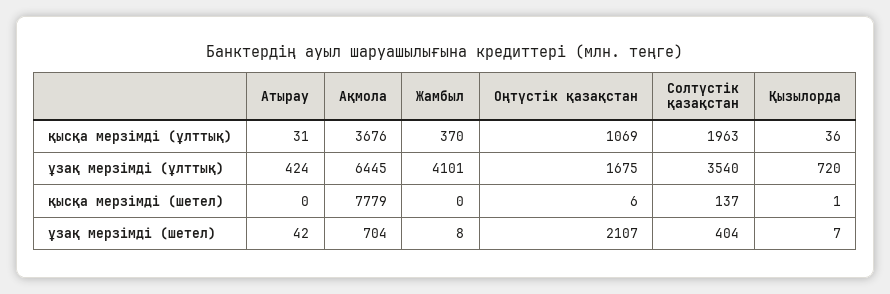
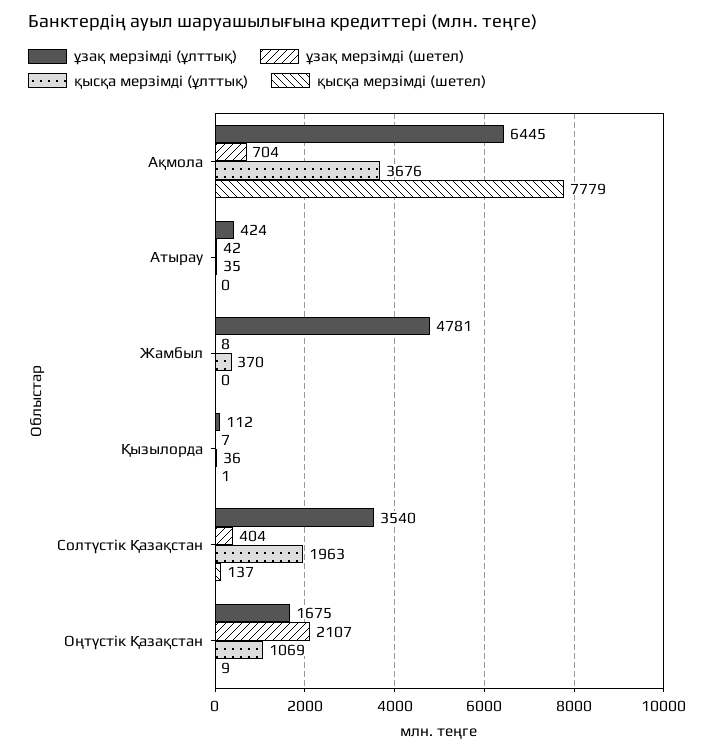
  {
    "қысқа мерзімді (ұлттық)": {
-     "Атырау": 31,
+     "Атырау": 35,
      "Ақмола": 3676,
      "Жамбыл": 370,
      "Оңтүстік қазақстан": 1069,
      "Солтүстік қазақстан": 1963,
      "Қызылорда": 36
    },
    "ұзақ мерзімді (ұлттық)": {
      "Атырау": 424,
      "Ақмола": 6445,
-     "Жамбыл": 4101,
+     "Жамбыл": 4781,
      "Оңтүстік қазақстан": 1675,
      "Солтүстік қазақстан": 3540,
-     "Қызылорда": 720
+     "Қызылорда": 112
    },
    "қысқа мерзімді (шетел)": {
      "Атырау": 0,
      "Ақмола": 7779,
      "Жамбыл": 0,
-     "Оңтүстік қазақстан": 6,
+     "Оңтүстік қазақстан": 9,
      "Солтүстік қазақстан": 137,
      "Қызылорда": 1
    },
    "ұзақ мерзімді (шетел)": {
      "Атырау": 42,
      "Ақмола": 704,
      "Жамбыл": 8,
      "Оңтүстік қазақстан": 2107,
      "Солтүстік қазақстан": 404,
      "Қызылорда": 7
    }
  }

